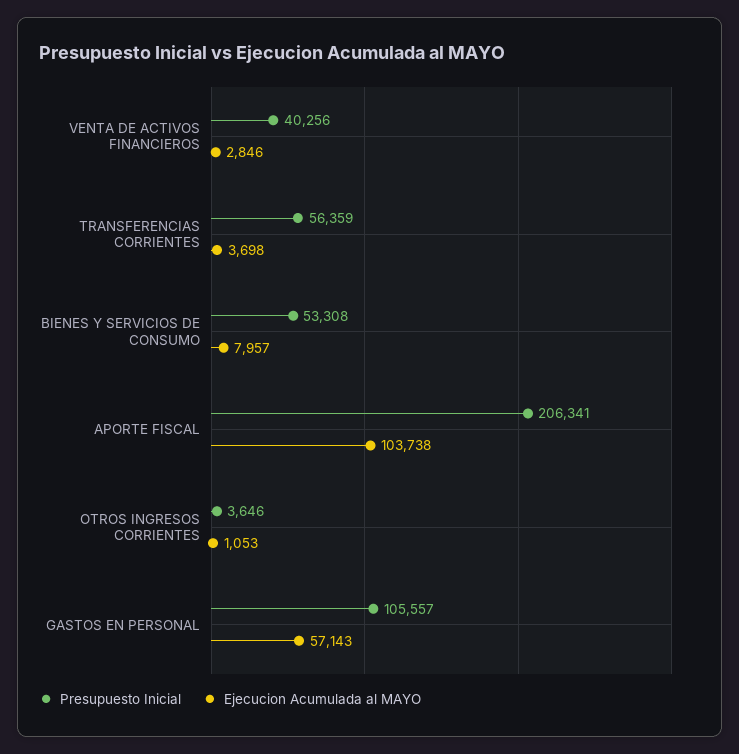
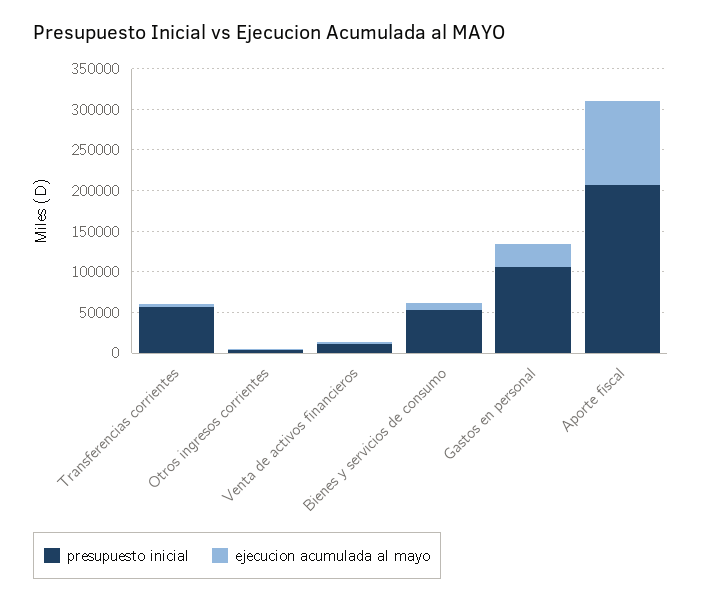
  {
    "Presupuesto Inicial": {
-     "VENTA DE ACTIVOS FINANCIEROS": 40256,
+     "VENTA DE ACTIVOS FINANCIEROS": 10000,
      "TRANSFERENCIAS CORRIENTES": 56359,
      "BIENES Y SERVICIOS DE CONSUMO": 53308,
      "APORTE FISCAL": 206341,
      "OTROS INGRESOS CORRIENTES": 3646,
      "GASTOS EN PERSONAL": 105557
    },
    "Ejecucion Acumulada al MAYO": {
      "VENTA DE ACTIVOS FINANCIEROS": 2846,
      "TRANSFERENCIAS CORRIENTES": 3698,
      "BIENES Y SERVICIOS DE CONSUMO": 7957,
      "APORTE FISCAL": 103738,
      "OTROS INGRESOS CORRIENTES": 1053,
-     "GASTOS EN PERSONAL": 57143
+     "GASTOS EN PERSONAL": 30000
    }
  }

